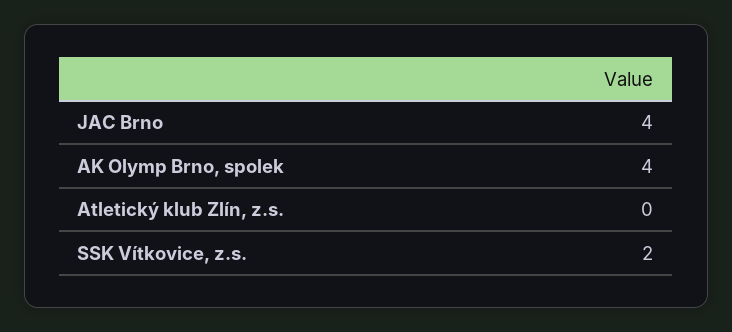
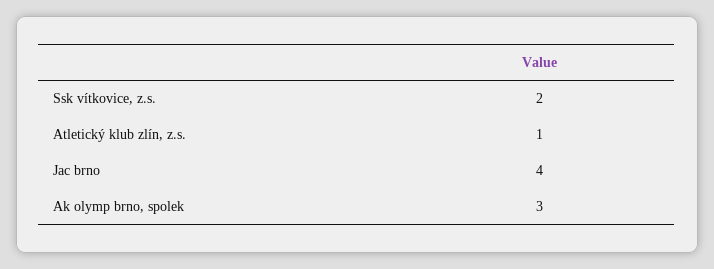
  {
    "JAC Brno": 4,
-   "AK Olymp Brno, spolek": 4,
+   "AK Olymp Brno, spolek": 3,
-   "Atletický klub Zlín, z.s.": 0,
+   "Atletický klub Zlín, z.s.": 1,
    "SSK Vítkovice, z.s.": 2
  }

